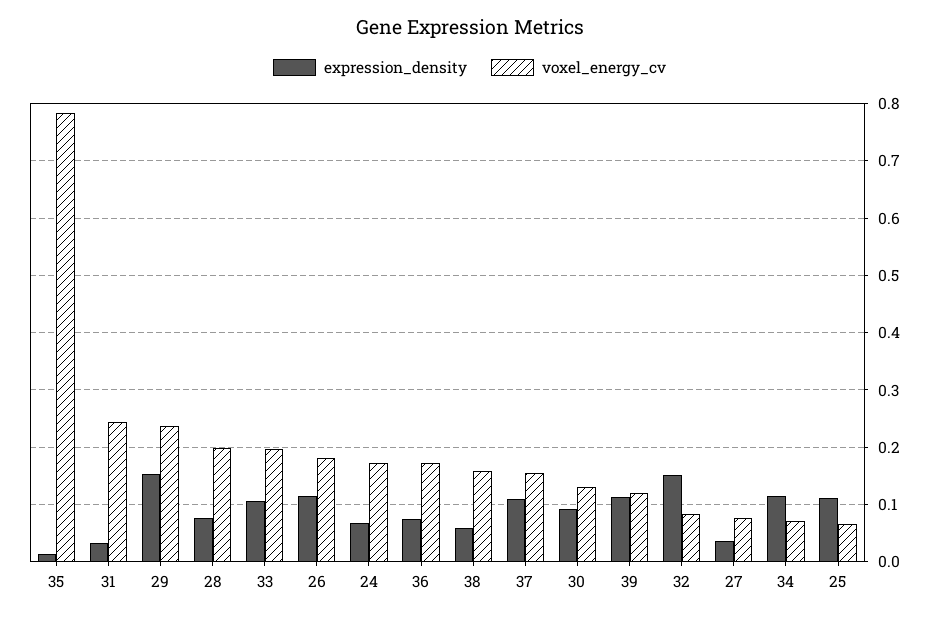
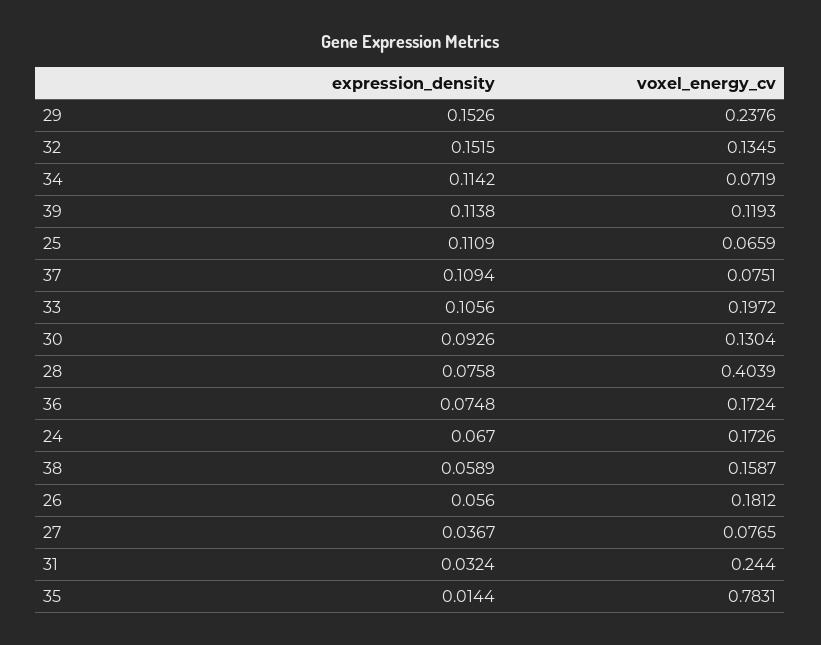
  {
    "expression_density": {
      "35": 0.0144,
      "31": 0.0324,
      "29": 0.1526,
      "28": 0.0758,
      "33": 0.1056,
-     "26": 0.12,
+     "26": 0.056,
      "24": 0.067,
      "36": 0.0748,
      "38": 0.0589,
      "37": 0.1094,
      "30": 0.0926,
      "39": 0.1138,
      "32": 0.1515,
      "27": 0.0367,
      "34": 0.1142,
      "25": 0.1109
    },
    "voxel_energy_cv": {
      "35": 0.7831,
      "31": 0.244,
      "29": 0.2376,
-     "28": 0.2,
+     "28": 0.4039,
      "33": 0.1972,
      "26": 0.1812,
      "24": 0.1726,
      "36": 0.1724,
      "38": 0.1587,
-     "37": 0.16,
+     "37": 0.0751,
      "30": 0.1304,
      "39": 0.1193,
-     "32": 0.08,
+     "32": 0.1345,
      "27": 0.0765,
      "34": 0.0719,
      "25": 0.0659
    }
  }

